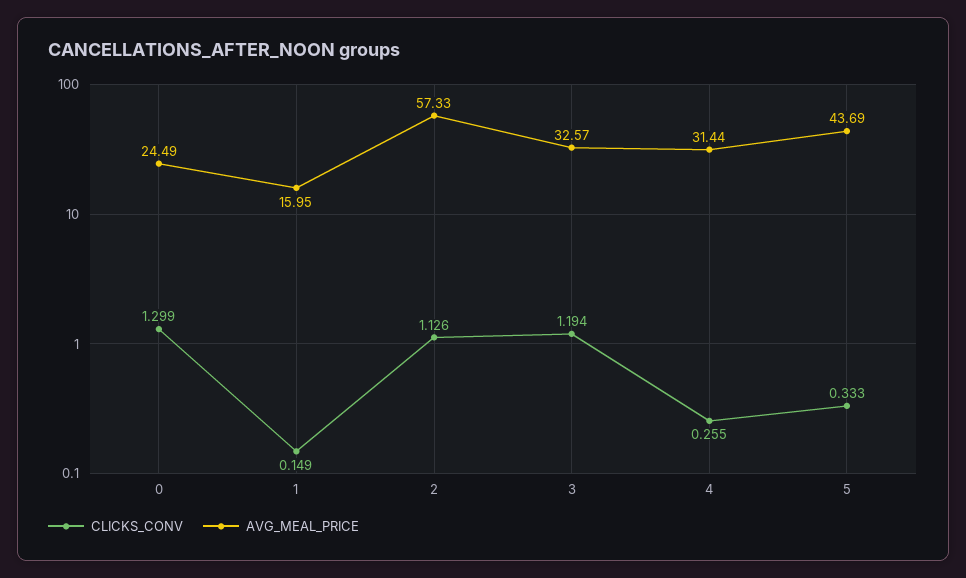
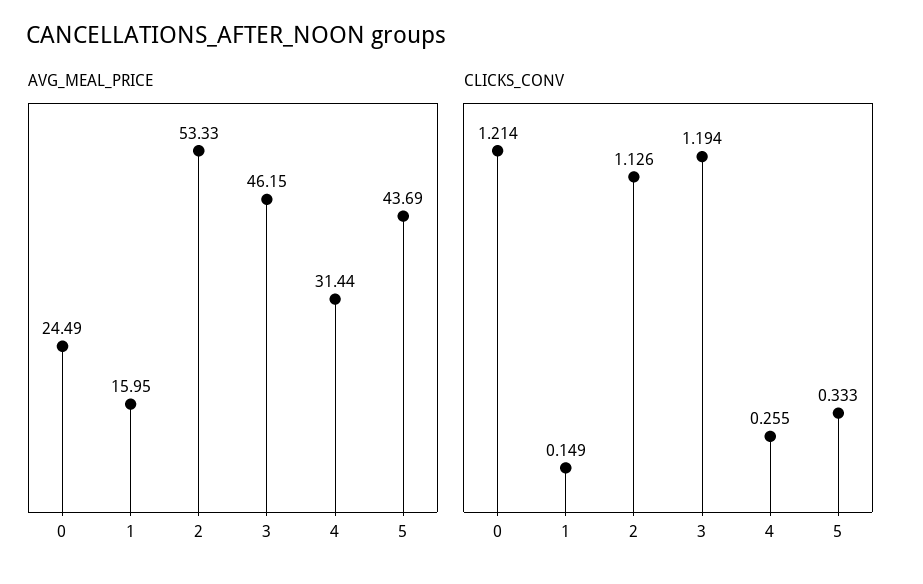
  {
    "CLICKS_CONV": {
-     "0": 1.299,
+     "0": 1.214,
      "1": 0.149,
      "2": 1.126,
      "3": 1.194,
      "4": 0.255,
      "5": 0.333
    },
    "AVG_MEAL_PRICE": {
      "0": 24.49,
      "1": 15.95,
-     "2": 57.33,
+     "2": 53.33,
-     "3": 32.57,
+     "3": 46.15,
      "4": 31.44,
      "5": 43.69
    }
  }

